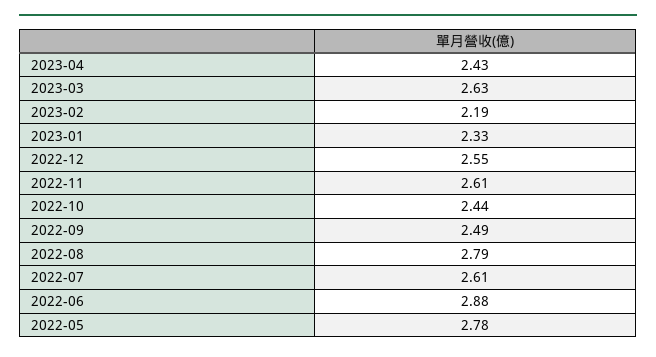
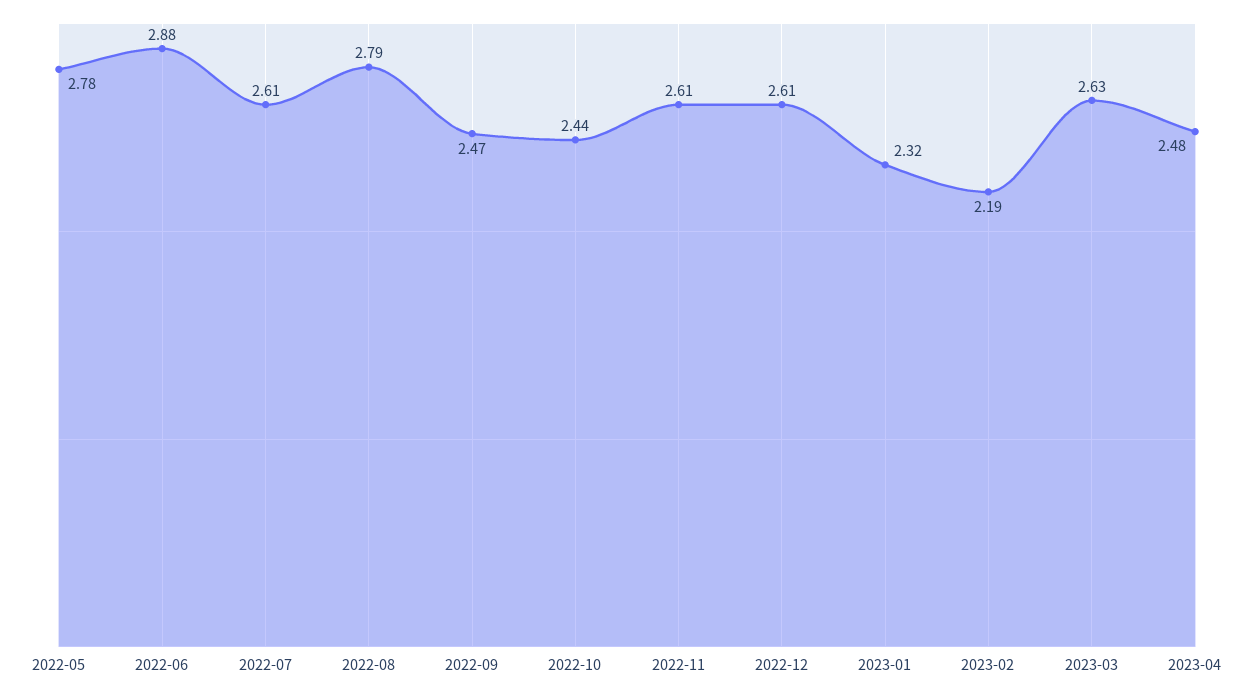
  {
-   "2023-04": 2.43,
+   "2023-04": 2.48,
    "2023-03": 2.63,
    "2023-02": 2.19,
-   "2023-01": 2.33,
+   "2023-01": 2.32,
-   "2022-12": 2.55,
+   "2022-12": 2.61,
    "2022-11": 2.61,
    "2022-10": 2.44,
-   "2022-09": 2.49,
+   "2022-09": 2.47,
    "2022-08": 2.79,
    "2022-07": 2.61,
    "2022-06": 2.88,
    "2022-05": 2.78
  }

